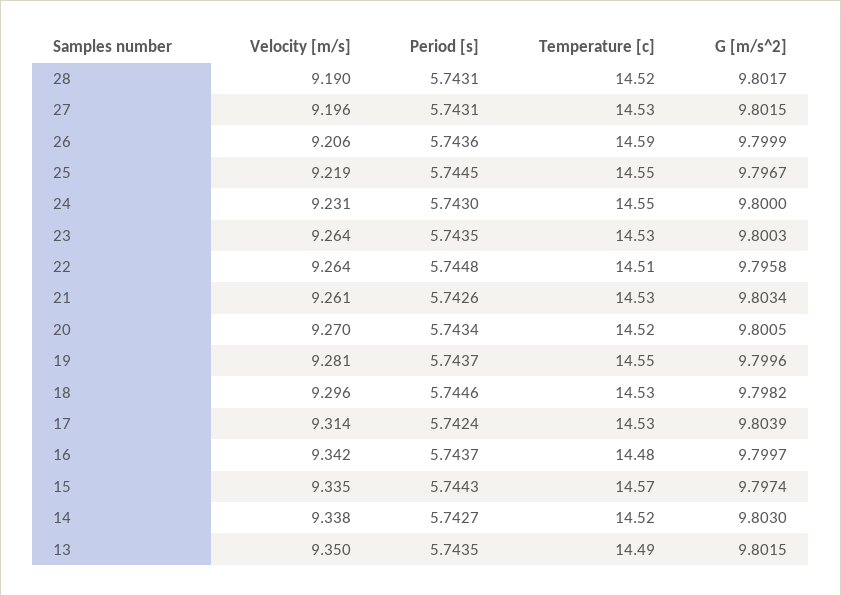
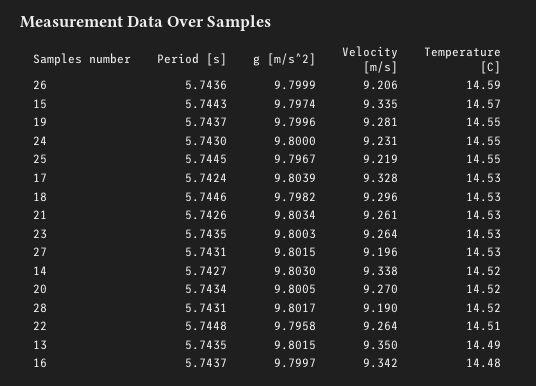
  {
    "Velocity [m/s]": {
      "28": 9.19,
      "27": 9.196,
      "26": 9.206,
      "25": 9.219,
      "24": 9.231,
      "23": 9.264,
      "22": 9.264,
      "21": 9.261,
      "20": 9.27,
      "19": 9.281,
      "18": 9.296,
-     "17": 9.314,
+     "17": 9.328,
      "16": 9.342,
      "15": 9.335,
      "14": 9.338,
      "13": 9.35
    },
    "Period [s]": {
      "28": 5.7431,
      "27": 5.7431,
      "26": 5.7436,
      "25": 5.7445,
      "24": 5.743,
      "23": 5.7435,
      "22": 5.7448,
      "21": 5.7426,
      "20": 5.7434,
      "19": 5.7437,
      "18": 5.7446,
      "17": 5.7424,
      "16": 5.7437,
      "15": 5.7443,
      "14": 5.7427,
      "13": 5.7435
    },
    "Temperature [c]": {
      "28": 14.52,
      "27": 14.53,
      "26": 14.59,
      "25": 14.55,
      "24": 14.55,
      "23": 14.53,
      "22": 14.51,
      "21": 14.53,
      "20": 14.52,
      "19": 14.55,
      "18": 14.53,
      "17": 14.53,
      "16": 14.48,
      "15": 14.57,
      "14": 14.52,
      "13": 14.49
    },
    "G [m/s^2]": {
      "28": 9.8017,
      "27": 9.8015,
      "26": 9.7999,
      "25": 9.7967,
      "24": 9.8,
      "23": 9.8003,
      "22": 9.7958,
      "21": 9.8034,
      "20": 9.8005,
      "19": 9.7996,
      "18": 9.7982,
      "17": 9.8039,
      "16": 9.7997,
      "15": 9.7974,
      "14": 9.803,
      "13": 9.8015
    }
  }

